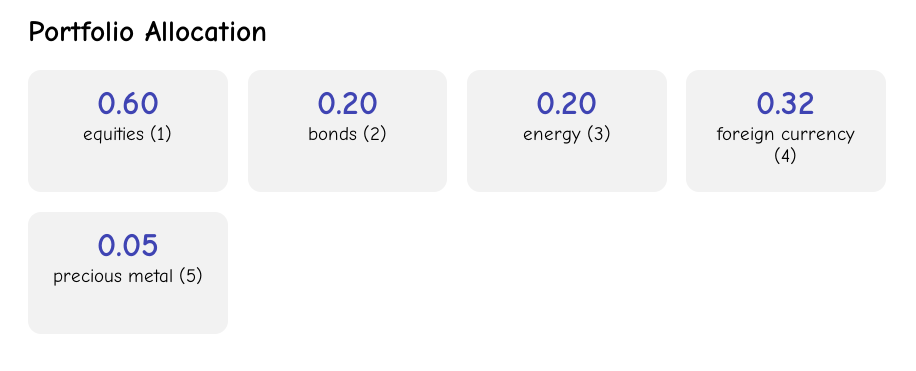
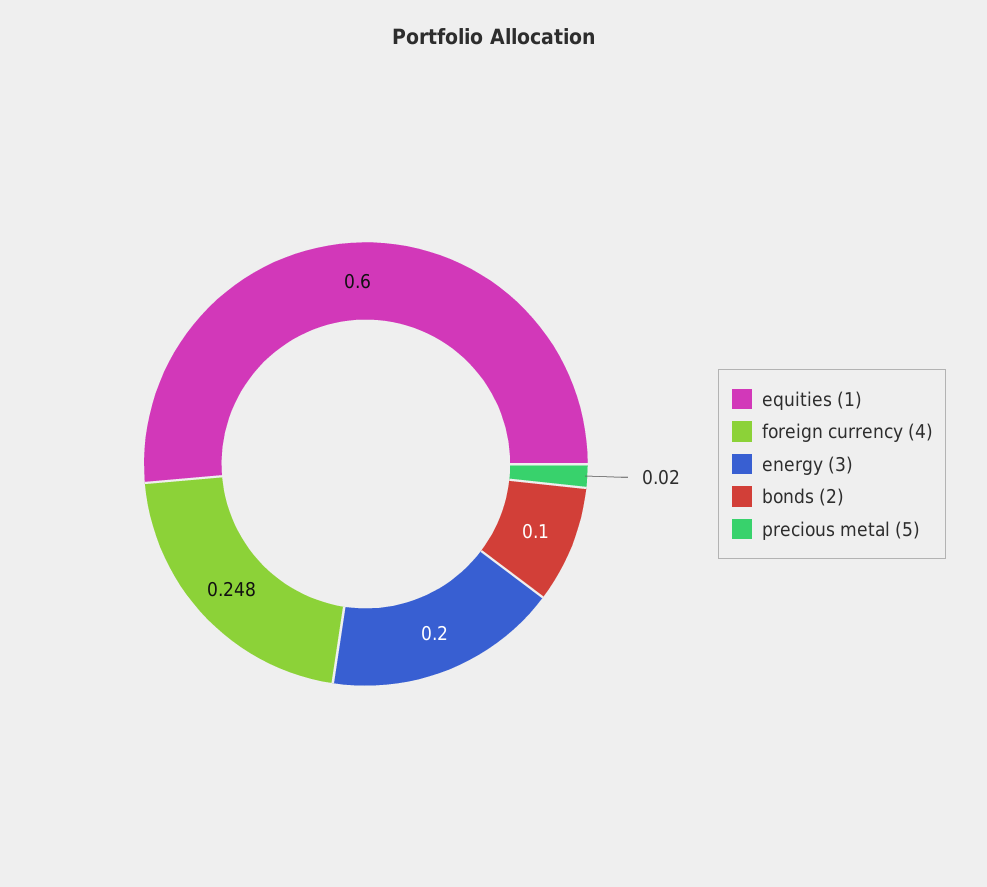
  {
    "equities (1)": 0.6,
-   "bonds (2)": 0.2,
+   "bonds (2)": 0.1,
    "energy (3)": 0.2,
-   "foreign currency (4)": 0.32,
+   "foreign currency (4)": 0.248,
-   "precious metal (5)": 0.05
+   "precious metal (5)": 0.02
  }

